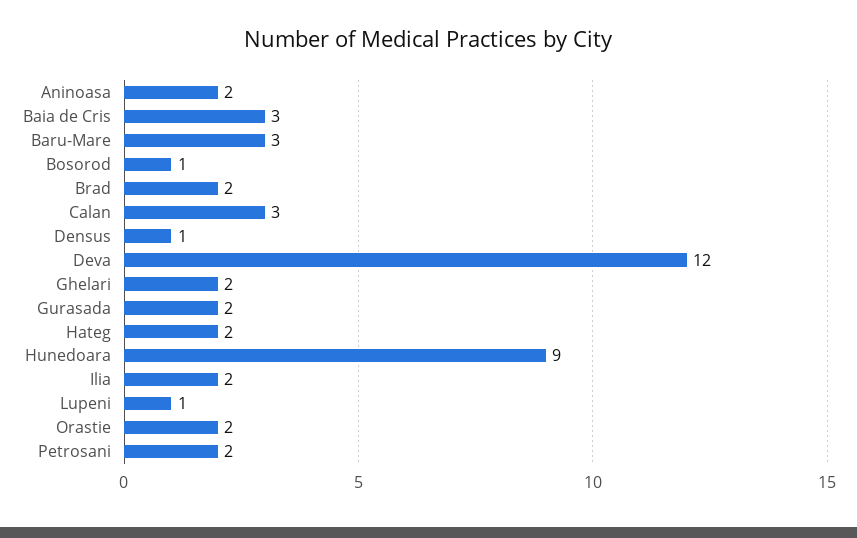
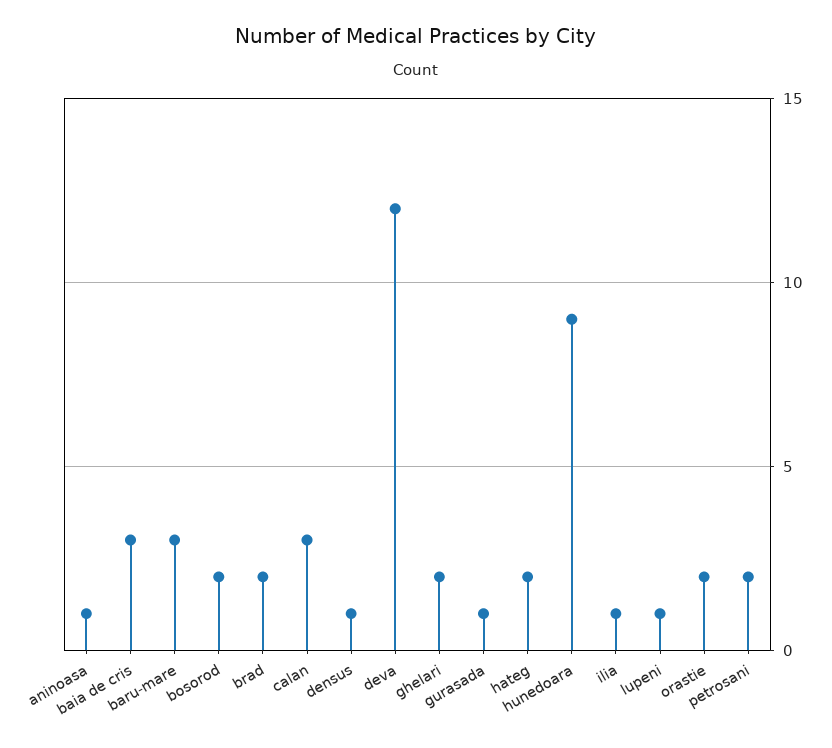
  {
-   "Aninoasa": 2,
+   "Aninoasa": 1,
    "Baia de Cris": 3,
    "Baru-Mare": 3,
-   "Bosorod": 1,
+   "Bosorod": 2,
    "Brad": 2,
    "Calan": 3,
    "Densus": 1,
    "Deva": 12,
    "Ghelari": 2,
-   "Gurasada": 2,
+   "Gurasada": 1,
    "Hateg": 2,
    "Hunedoara": 9,
-   "Ilia": 2,
+   "Ilia": 1,
    "Lupeni": 1,
    "Orastie": 2,
    "Petrosani": 2
  }

